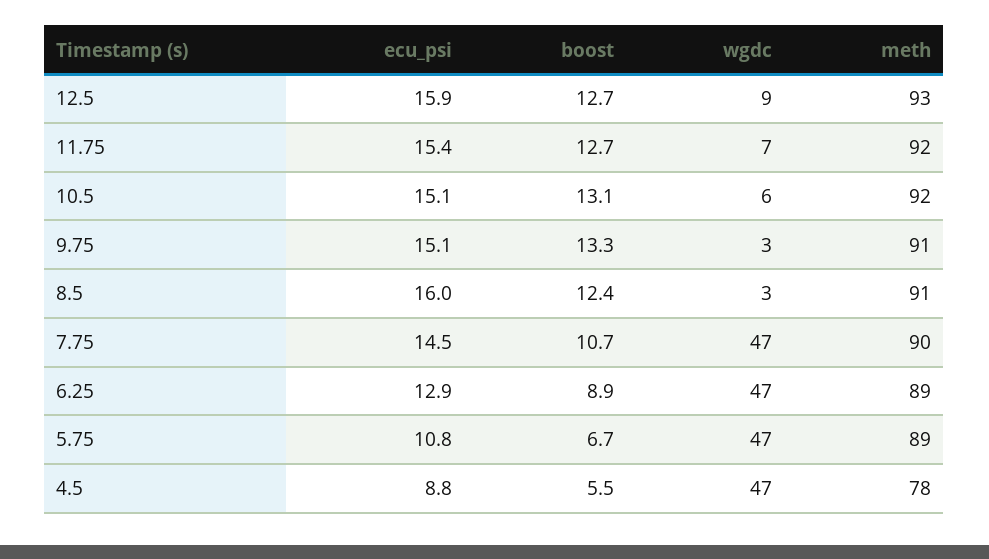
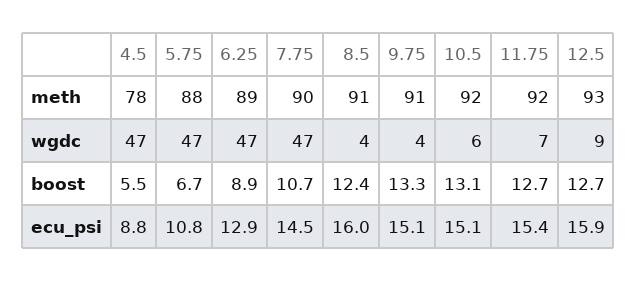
  {
    "ecu_psi": {
      "12.5": 15.9,
      "11.75": 15.4,
      "10.5": 15.1,
      "9.75": 15.1,
      "8.5": 16,
      "7.75": 14.5,
      "6.25": 12.9,
      "5.75": 10.8,
      "4.5": 8.8
    },
    "boost": {
      "12.5": 12.7,
      "11.75": 12.7,
      "10.5": 13.1,
      "9.75": 13.3,
      "8.5": 12.4,
      "7.75": 10.7,
      "6.25": 8.9,
      "5.75": 6.7,
      "4.5": 5.5
    },
    "wgdc": {
      "12.5": 9,
      "11.75": 7,
      "10.5": 6,
-     "9.75": 3,
+     "9.75": 4,
-     "8.5": 3,
+     "8.5": 4,
      "7.75": 47,
      "6.25": 47,
      "5.75": 47,
      "4.5": 47
    },
    "meth": {
      "12.5": 93,
      "11.75": 92,
      "10.5": 92,
      "9.75": 91,
      "8.5": 91,
      "7.75": 90,
      "6.25": 89,
-     "5.75": 89,
+     "5.75": 88,
      "4.5": 78
    }
  }

